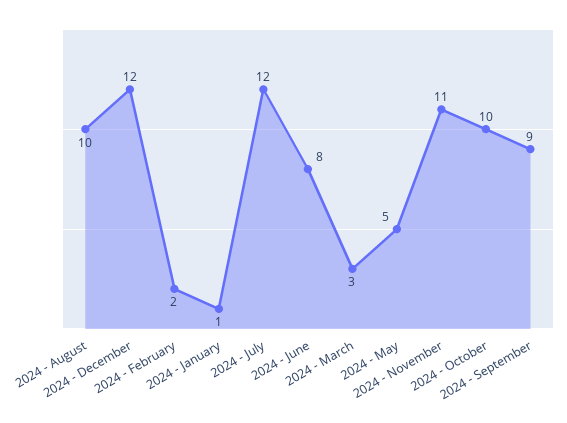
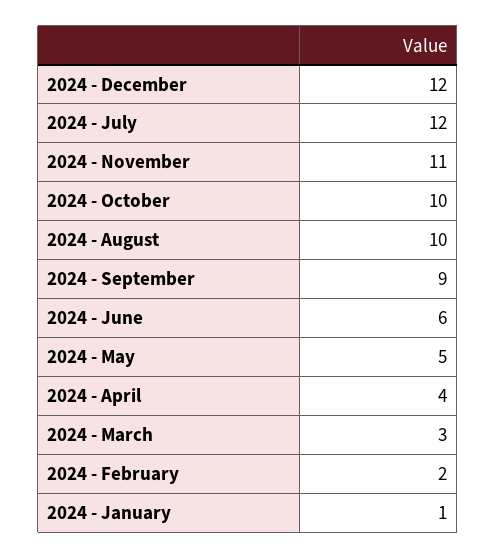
  {
    "2024 - August": 10,
    "2024 - December": 12,
    "2024 - February": 2,
    "2024 - January": 1,
    "2024 - July": 12,
-   "2024 - June": 8,
+   "2024 - June": 6,
    "2024 - March": 3,
    "2024 - May": 5,
    "2024 - November": 11,
    "2024 - October": 10,
-   "2024 - September": 9
+   "2024 - September": 9,
+   "2024 - April": 4
  }

